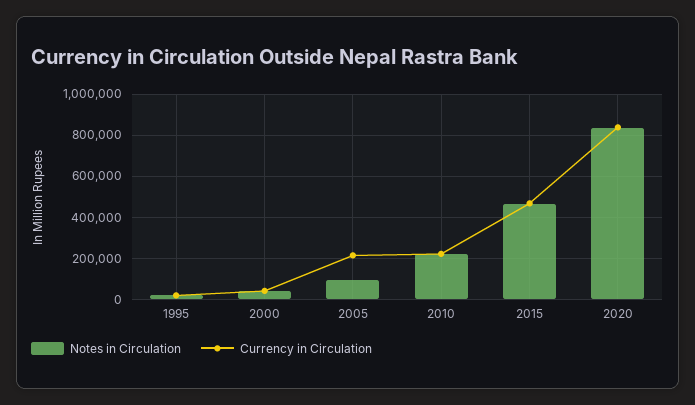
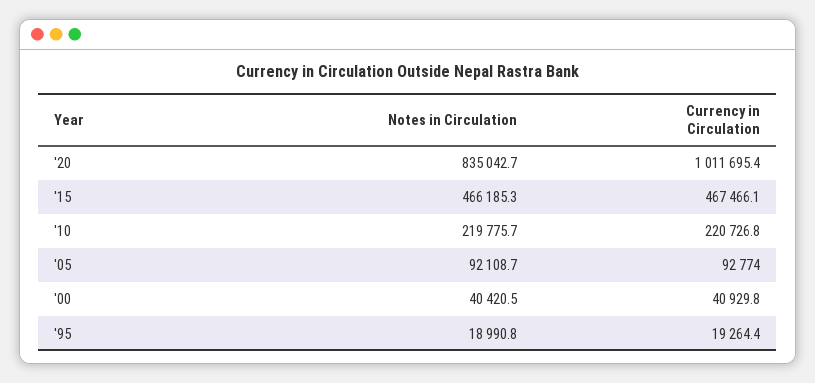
  {
    "Notes in Circulation": {
      "1995": 18990.8,
      "2000": 40420.5,
      "2005": 92108.7,
      "2010": 219775.7,
      "2015": 466185.3,
      "2020": 835042.7
    },
    "Currency in Circulation": {
      "1995": 19264.4,
      "2000": 40929.8,
-     "2005": 200000,
+     "2005": 92774,
      "2010": 220726.8,
      "2015": 467466.1,
-     "2020": 850000
+     "2020": 1011695.4
    }
  }

